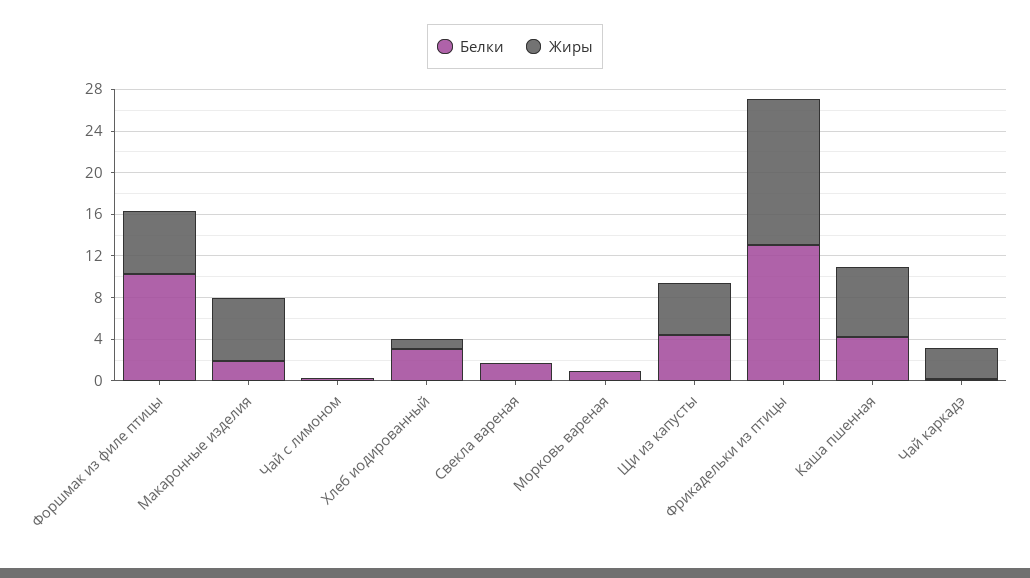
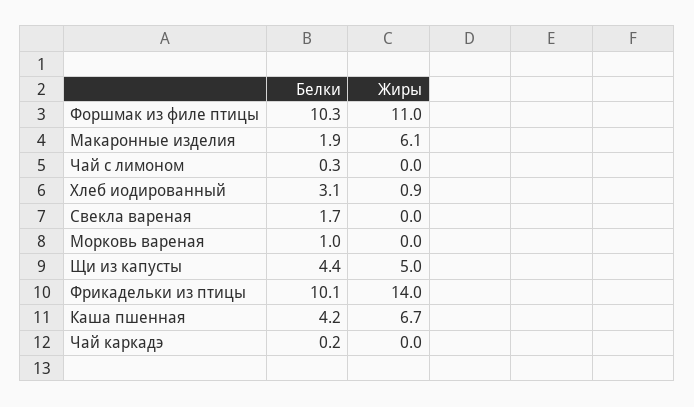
  {
    "Белки": {
      "Форшмак из филе птицы": 10.3,
      "Макаронные изделия": 1.9,
      "Чай с лимоном": 0.3,
      "Хлеб иодированный": 3.1,
      "Свекла вареная": 1.7,
      "Морковь вареная": 1,
      "Щи из капусты": 4.4,
-     "Фрикадельки из птицы": 13,
+     "Фрикадельки из птицы": 10.1,
      "Каша пшенная": 4.2,
      "Чай каркадэ": 0.2
    },
    "Жиры": {
-     "Форшмак из филе птицы": 6,
+     "Форшмак из филе птицы": 11,
      "Макаронные изделия": 6.1,
      "Чай с лимоном": 0,
      "Хлеб иодированный": 0.9,
      "Свекла вареная": 0,
      "Морковь вареная": 0,
      "Щи из капусты": 5,
      "Фрикадельки из птицы": 14,
      "Каша пшенная": 6.7,
-     "Чай каркадэ": 3
+     "Чай каркадэ": 0
    }
  }

